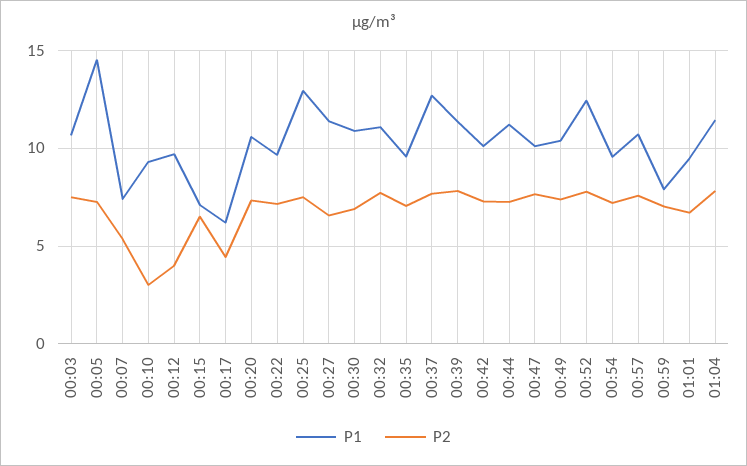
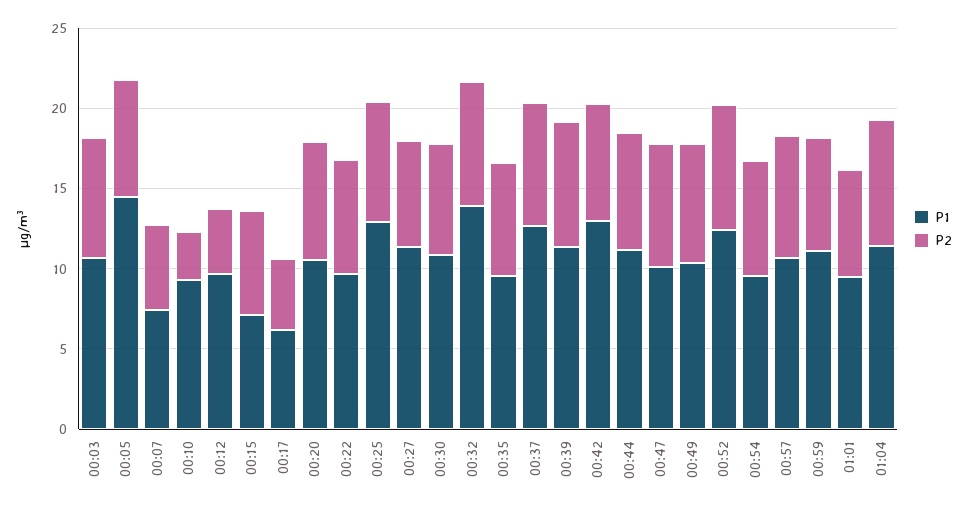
  {
    "P1": {
      "00:03": 10.5,
      "00:05": 14.5,
      "00:07": 7.5,
      "00:10": 9.5,
      "00:12": 9.5,
      "00:15": 7,
      "00:17": 6,
      "00:20": 10.5,
      "00:22": 9.5,
      "00:25": 13,
      "00:27": 11.5,
      "00:30": 11,
-     "00:32": 11,
+     "00:32": 14,
      "00:35": 9.5,
      "00:37": 12.5,
      "00:39": 11.5,
-     "00:42": 10,
+     "00:42": 13,
      "00:44": 11,
      "00:47": 10,
      "00:49": 10.5,
      "00:52": 12.5,
      "00:54": 9.5,
      "00:57": 10.5,
-     "00:59": 8,
+     "00:59": 11,
      "01:01": 9.5,
      "01:04": 11.5
    },
    "P2": {
      "00:03": 7.5,
      "00:05": 7.5,
      "00:07": 5.5,
      "00:10": 3,
      "00:12": 4,
      "00:15": 6.5,
      "00:17": 4.5,
      "00:20": 7.5,
      "00:22": 7,
      "00:25": 7.5,
      "00:27": 6.5,
      "00:30": 7,
      "00:32": 7.5,
      "00:35": 7,
      "00:37": 7.5,
      "00:39": 8,
      "00:42": 7.5,
      "00:44": 7.5,
      "00:47": 7.5,
      "00:49": 7.5,
      "00:52": 8,
      "00:54": 7,
      "00:57": 7.5,
      "00:59": 7,
      "01:01": 6.5,
      "01:04": 8
    }
  }

